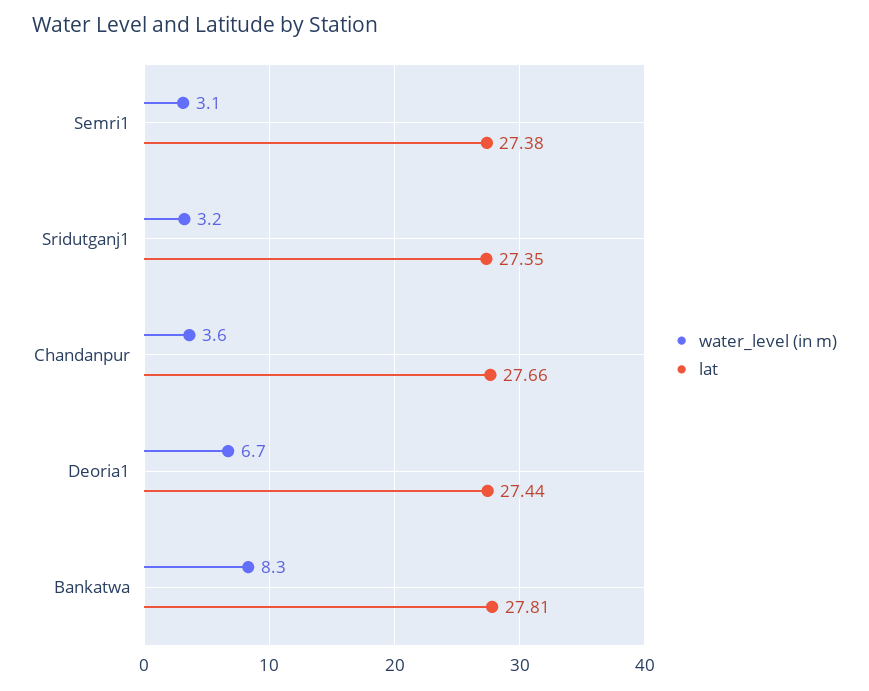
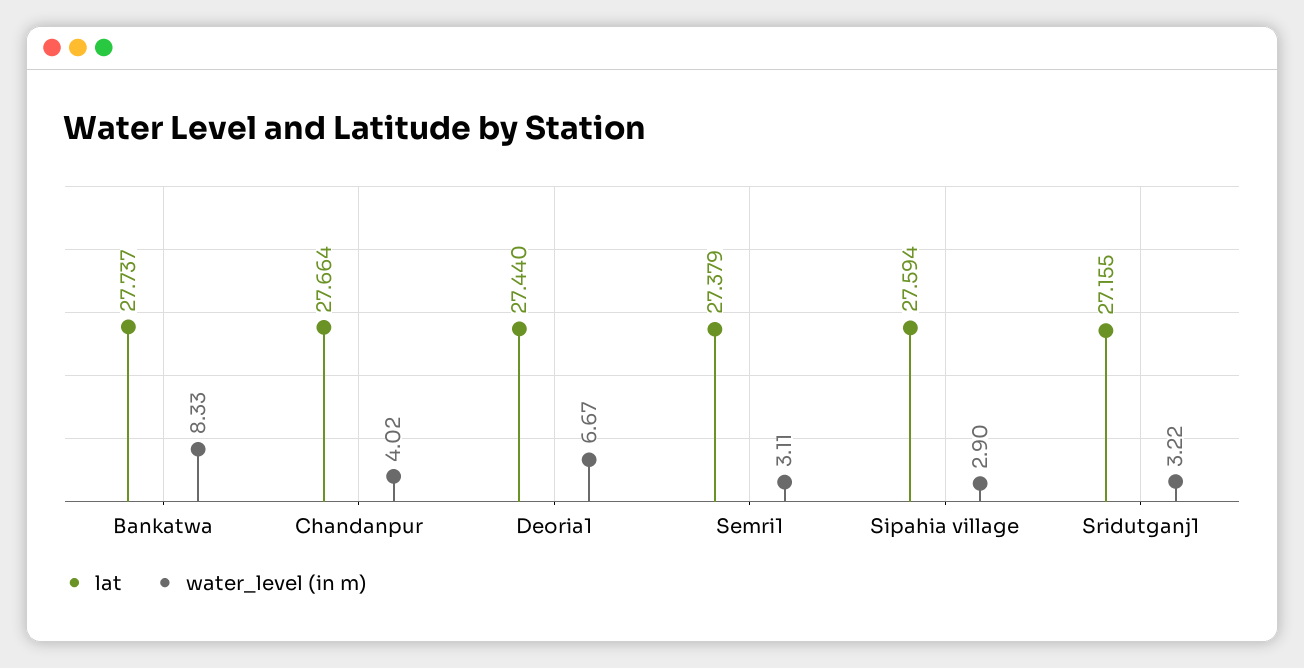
  {
    "water_level (in m)": {
      "Semri1": 3.11,
      "Sridutganj1": 3.22,
-     "Chandanpur": 3.6,
+     "Chandanpur": 4.02,
      "Deoria1": 6.67,
-     "Bankatwa": 8.33
+     "Bankatwa": 8.33,
+     "Sipahia village": 2.9
    },
    "lat": {
      "Semri1": 27.379,
-     "Sridutganj1": 27.35,
+     "Sridutganj1": 27.155,
      "Chandanpur": 27.664,
      "Deoria1": 27.44,
-     "Bankatwa": 27.81
+     "Bankatwa": 27.737,
+     "Sipahia village": 27.594
    }
  }

